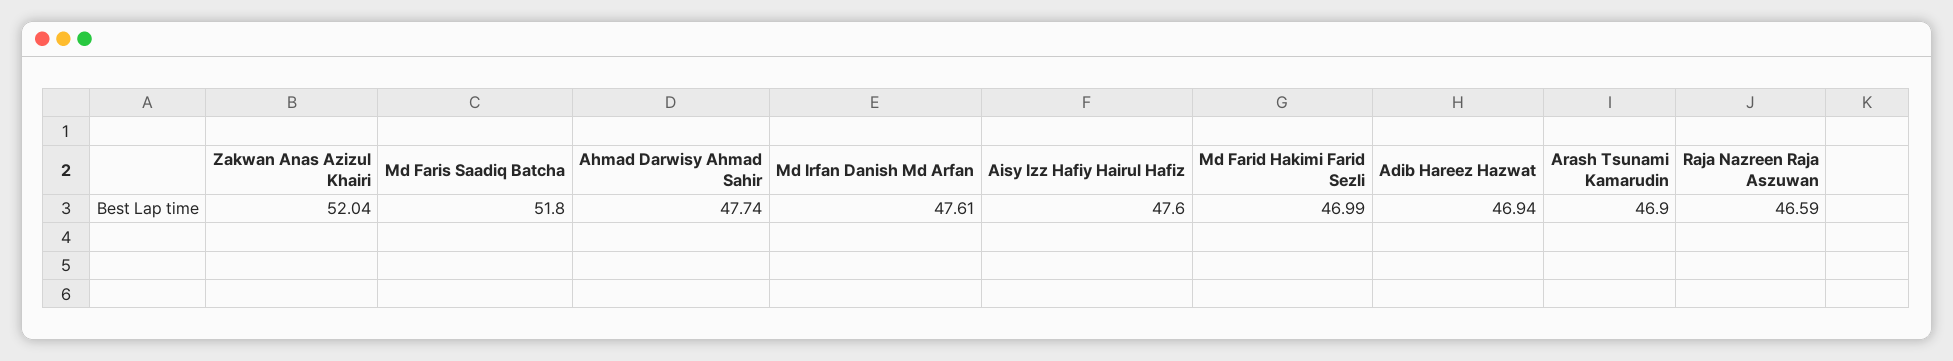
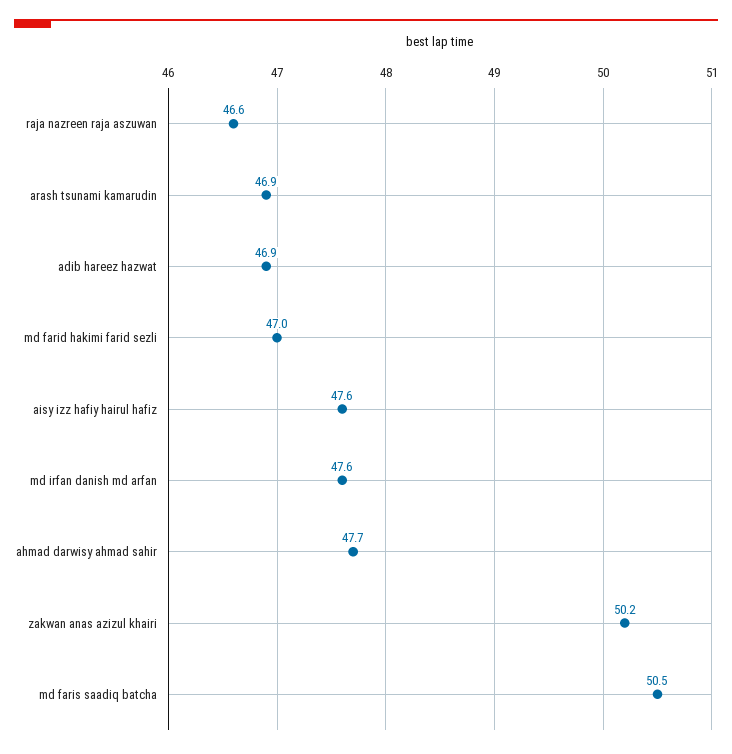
  {
-   "Zakwan Anas Azizul Khairi": 52.04,
+   "Zakwan Anas Azizul Khairi": 50.2,
-   "Md Faris Saadiq Batcha": 51.8,
+   "Md Faris Saadiq Batcha": 50.5,
    "Ahmad Darwisy Ahmad Sahir": 47.74,
    "Md Irfan Danish Md Arfan": 47.61,
    "Aisy Izz Hafiy Hairul Hafiz": 47.6,
    "Md Farid Hakimi Farid Sezli": 46.99,
    "Adib Hareez Hazwat": 46.94,
    "Arash Tsunami Kamarudin": 46.9,
    "Raja Nazreen Raja Aszuwan": 46.59
  }

